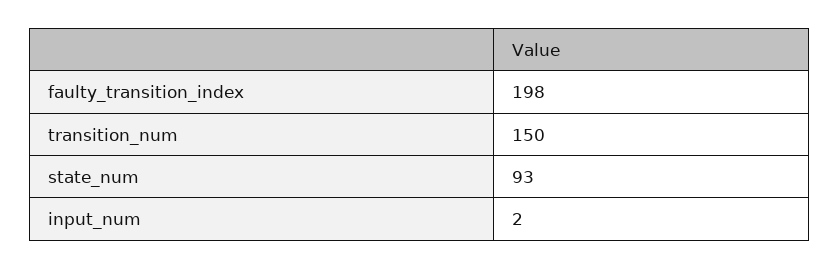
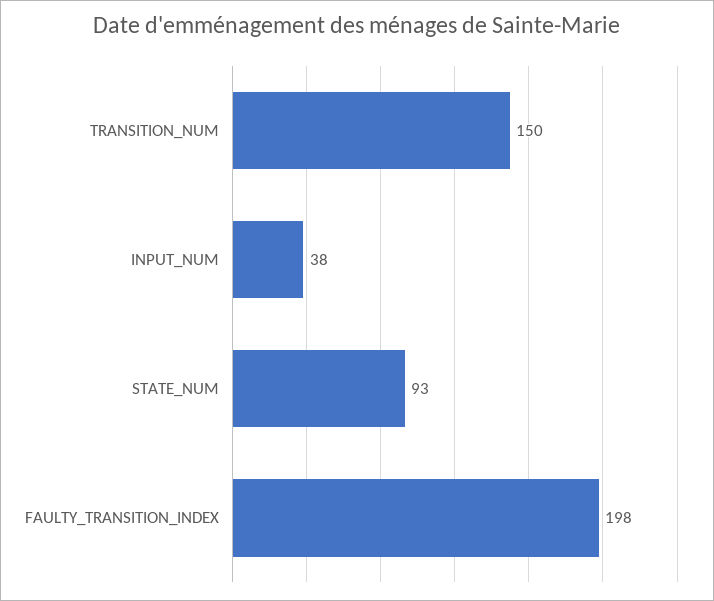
  {
    "faulty_transition_index": 198,
    "transition_num": 150,
    "state_num": 93,
-   "input_num": 2
+   "input_num": 38
  }

